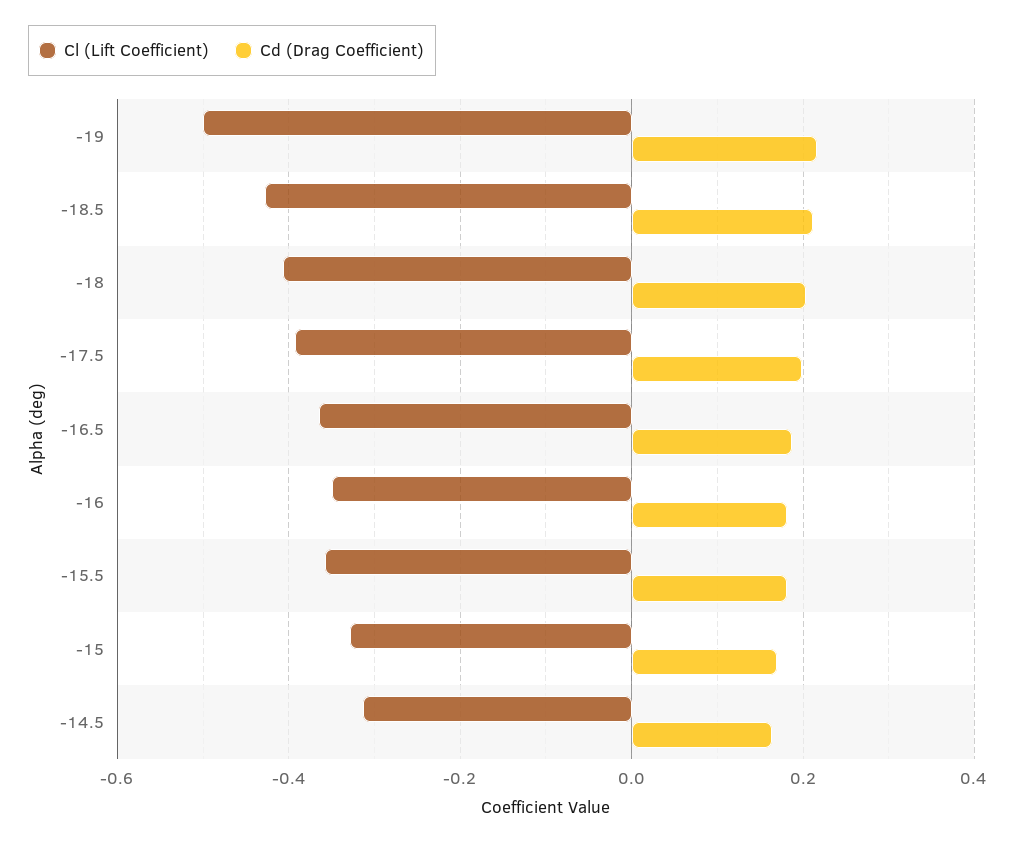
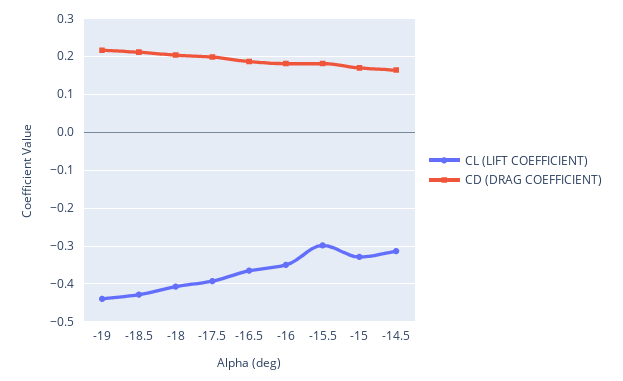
  {
    "Cl (Lift Coefficient)": {
-     "-19": -0.5,
+     "-19": -0.44,
      "-18.5": -0.42,
      "-18": -0.4,
      "-17.5": -0.4,
      "-16.5": -0.36,
      "-16": -0.34,
-     "-15.5": -0.36,
+     "-15.5": -0.3,
      "-15": -0.32,
      "-14.5": -0.32
    },
    "Cd (Drag Coefficient)": {
      "-19": 0.22,
      "-18.5": 0.22,
      "-18": 0.2,
      "-17.5": 0.2,
      "-16.5": 0.18,
      "-16": 0.18,
      "-15.5": 0.18,
      "-15": 0.16,
      "-14.5": 0.16
    }
  }

